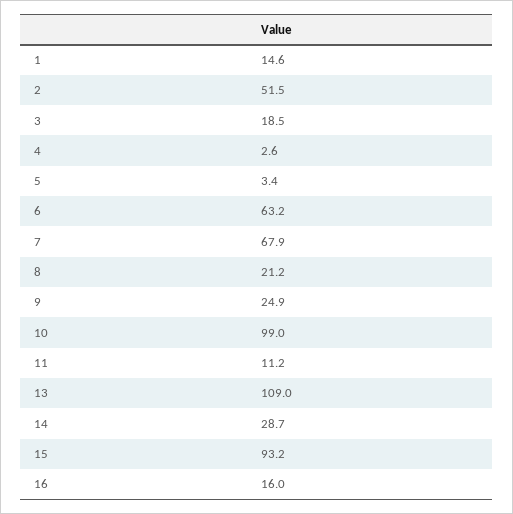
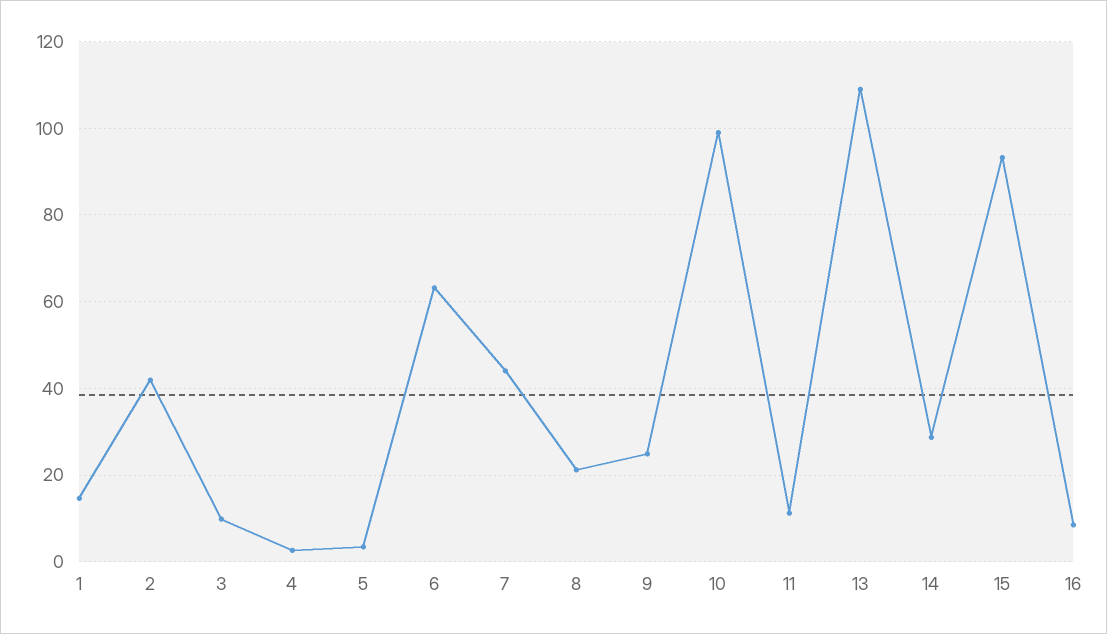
  {
    "1": 14.6,
-   "2": 51.5,
+   "2": 42,
-   "3": 18.5,
+   "3": 10,
    "4": 2.6,
    "5": 3.4,
    "6": 63.2,
-   "7": 67.9,
+   "7": 44,
    "8": 21.2,
    "9": 24.9,
    "10": 99,
    "11": 11.2,
    "13": 109,
    "14": 28.7,
    "15": 93.2,
-   "16": 16
+   "16": 8
  }

